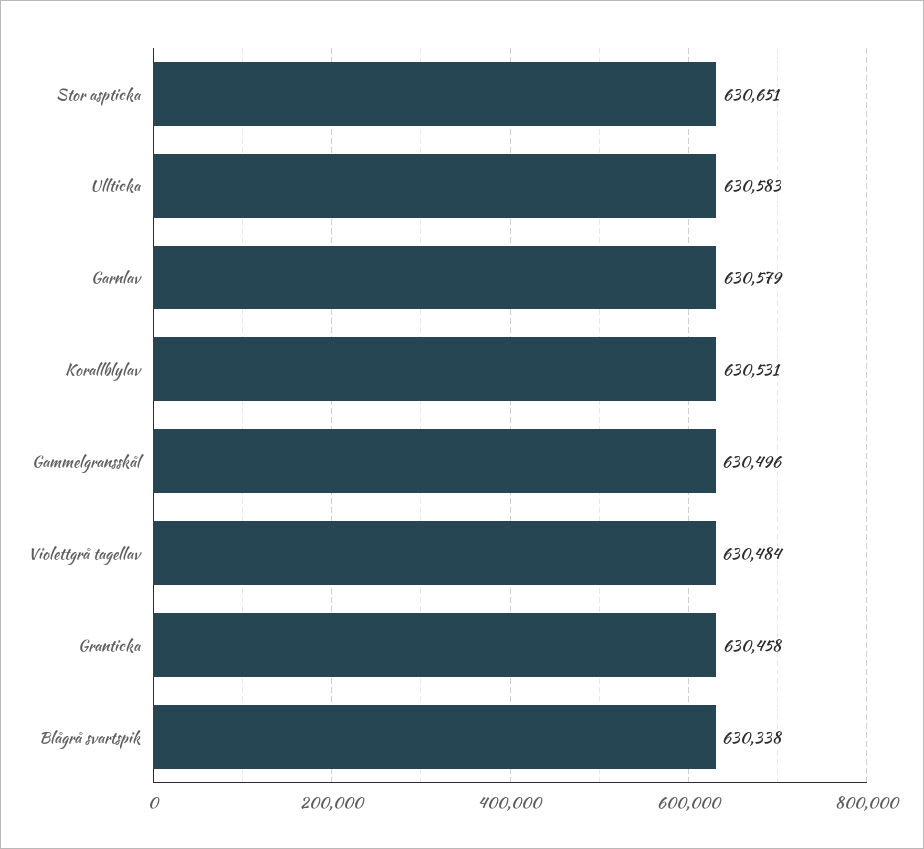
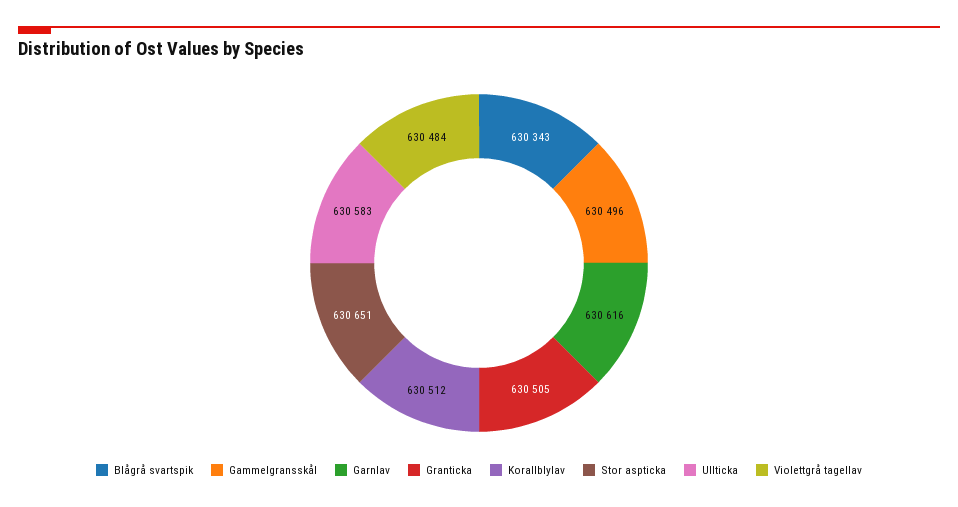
  {
    "Stor aspticka": 630651,
    "Ullticka": 630583,
-   "Garnlav": 630579,
+   "Garnlav": 630616,
-   "Korallblylav": 630531,
+   "Korallblylav": 630512,
    "Gammelgransskål": 630496,
    "Violettgrå tagellav": 630484,
-   "Granticka": 630458,
+   "Granticka": 630505,
-   "Blågrå svartspik": 630338
+   "Blågrå svartspik": 630343
  }

